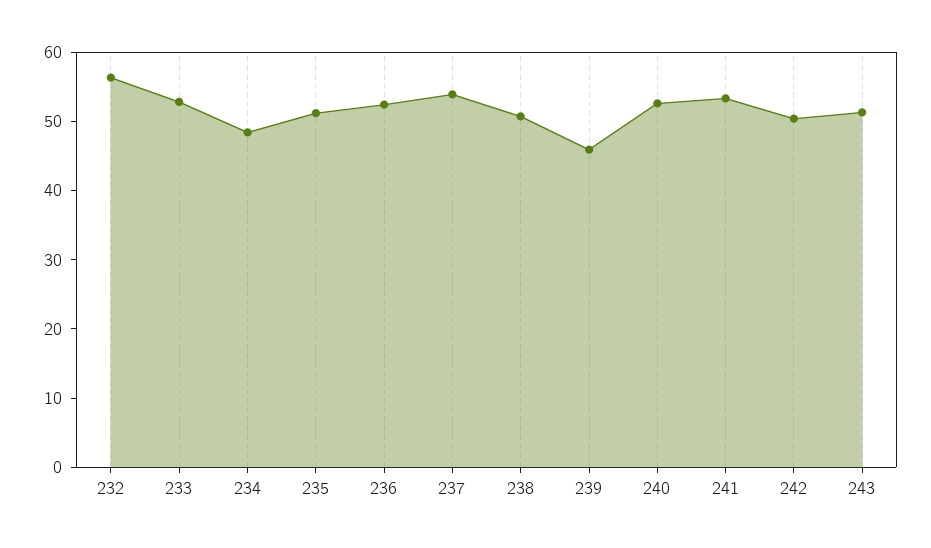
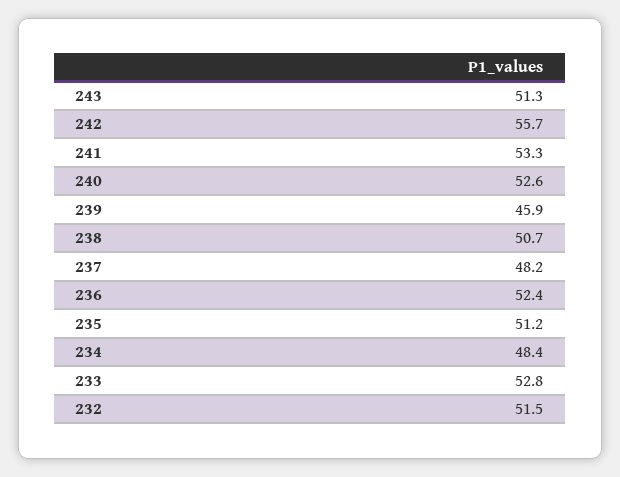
  {
-   "232": 56,
+   "232": 51.5,
    "233": 52.8,
    "234": 48.4,
    "235": 51.2,
    "236": 52.4,
-   "237": 54,
+   "237": 48.2,
    "238": 50.7,
    "239": 45.9,
    "240": 52.6,
    "241": 53.3,
-   "242": 50,
+   "242": 55.7,
    "243": 51.3
  }

